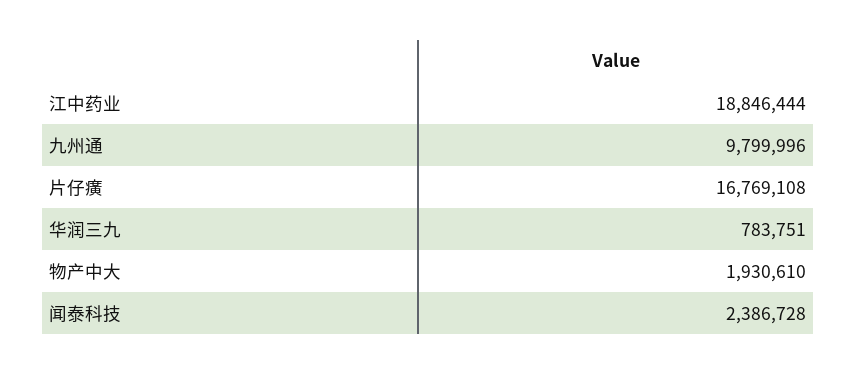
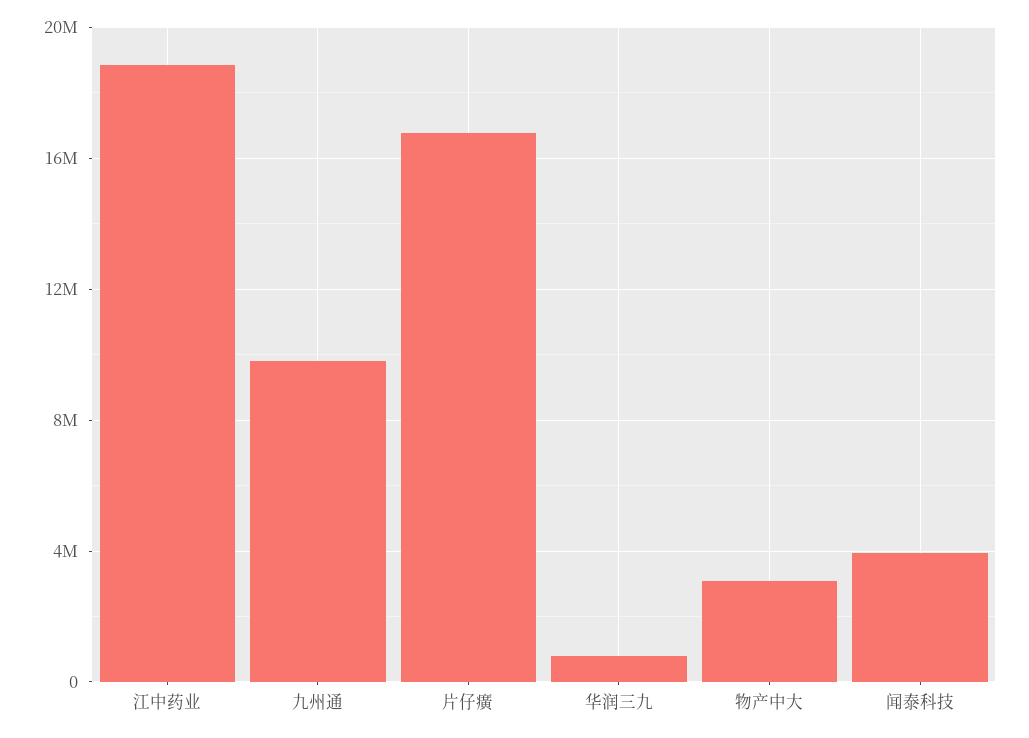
  {
    "江中药业": 18846444,
    "九州通": 9799996,
    "片仔癀": 16769108,
    "华润三九": 783751,
-   "物产中大": 1930610,
+   "物产中大": 3000000,
-   "闻泰科技": 2386728
+   "闻泰科技": 4000000
  }

